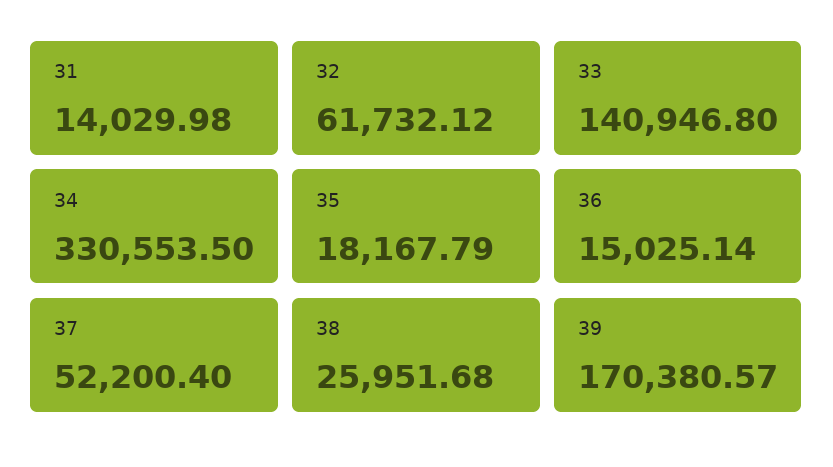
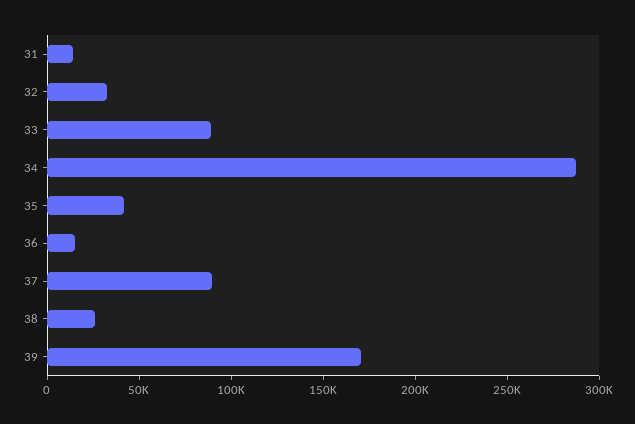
  {
    "31": 14029.98,
-   "32": 61732.12,
+   "32": 30000,
-   "33": 140946.8,
+   "33": 90000,
-   "34": 330553.5,
+   "34": 290000,
-   "35": 18167.79,
+   "35": 40000,
    "36": 15025.14,
-   "37": 52200.4,
+   "37": 90000,
    "38": 25951.68,
    "39": 170380.57
  }

